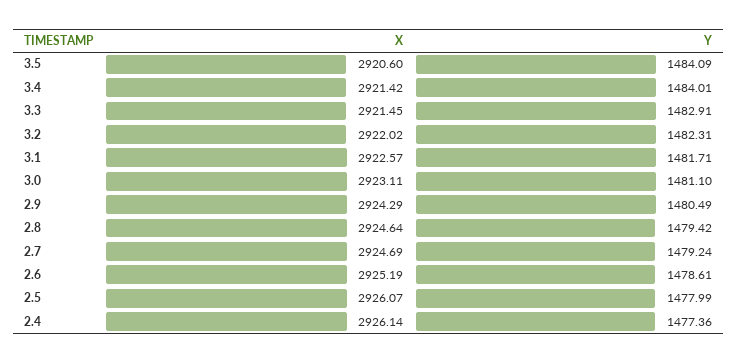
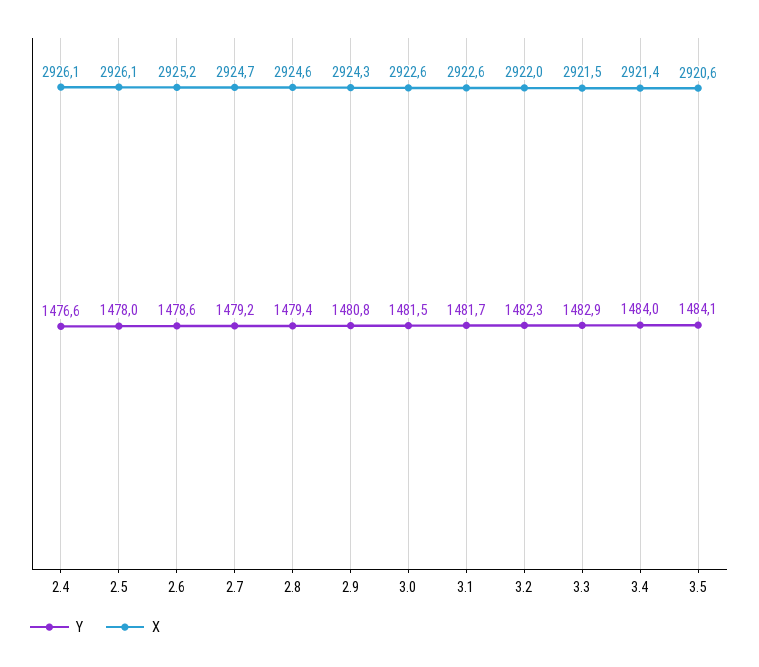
  {
    "X": {
      "3.5": 2920.6,
      "3.4": 2921.42,
      "3.3": 2921.45,
      "3.2": 2922.02,
      "3.1": 2922.57,
-     "3.0": 2923.11,
+     "3.0": 2922.6,
      "2.9": 2924.29,
      "2.8": 2924.64,
      "2.7": 2924.69,
      "2.6": 2925.19,
      "2.5": 2926.07,
      "2.4": 2926.14
    },
    "Y": {
      "3.5": 1484.09,
      "3.4": 1484.01,
      "3.3": 1482.91,
      "3.2": 1482.31,
      "3.1": 1481.71,
-     "3.0": 1481.1,
+     "3.0": 1481.5,
-     "2.9": 1480.49,
+     "2.9": 1480.8,
      "2.8": 1479.42,
      "2.7": 1479.24,
      "2.6": 1478.61,
      "2.5": 1477.99,
-     "2.4": 1477.36
+     "2.4": 1476.6
    }
  }

